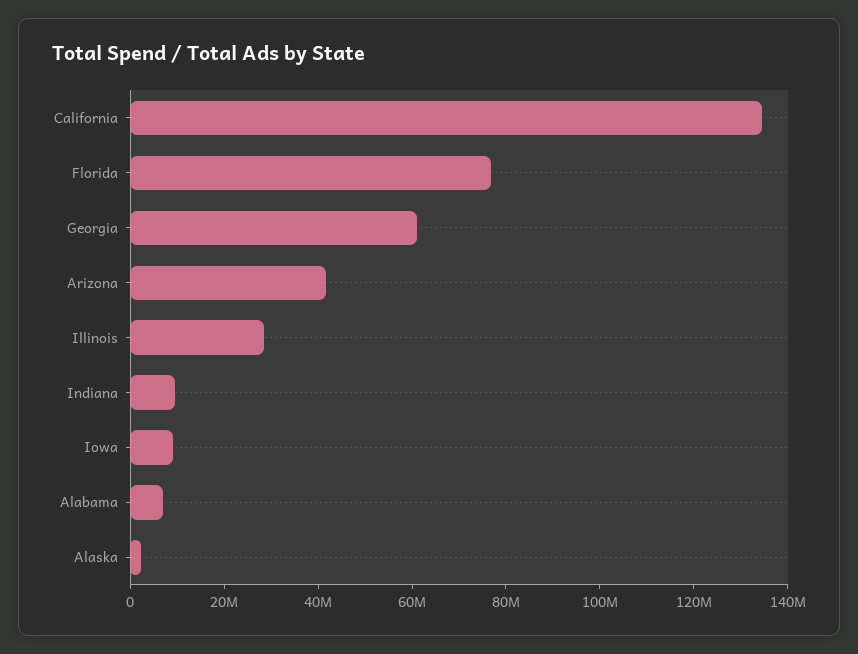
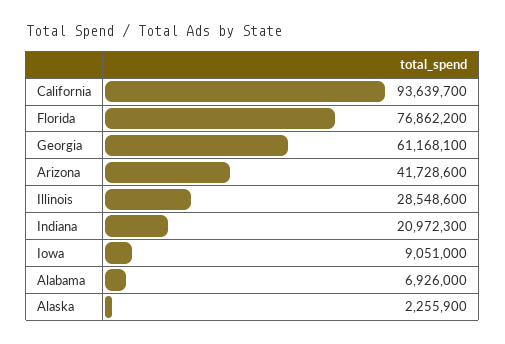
  {
-   "California": 135000000,
+   "California": 93639700,
    "Florida": 76862200,
    "Georgia": 61168100,
    "Arizona": 41728600,
    "Illinois": 28548600,
-   "Indiana": 10000000,
+   "Indiana": 20972300,
    "Iowa": 9051000,
    "Alabama": 6926000,
    "Alaska": 2255900
  }

